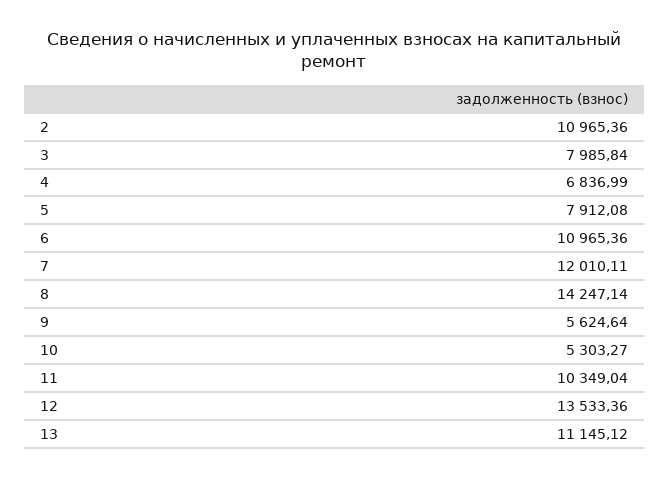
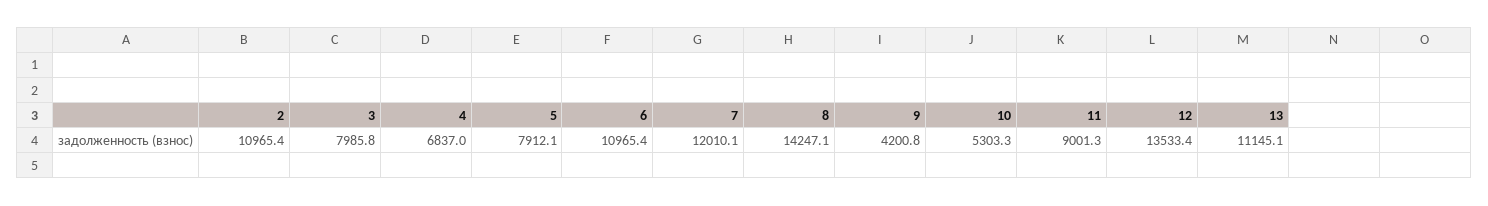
  {
    "2": 10965.36,
    "3": 7985.84,
    "4": 6836.99,
    "5": 7912.08,
    "6": 10965.36,
    "7": 12010.11,
    "8": 14247.14,
-   "9": 5624.64,
+   "9": 4200.8,
    "10": 5303.27,
-   "11": 10349.04,
+   "11": 9001.3,
    "12": 13533.36,
    "13": 11145.12
  }

